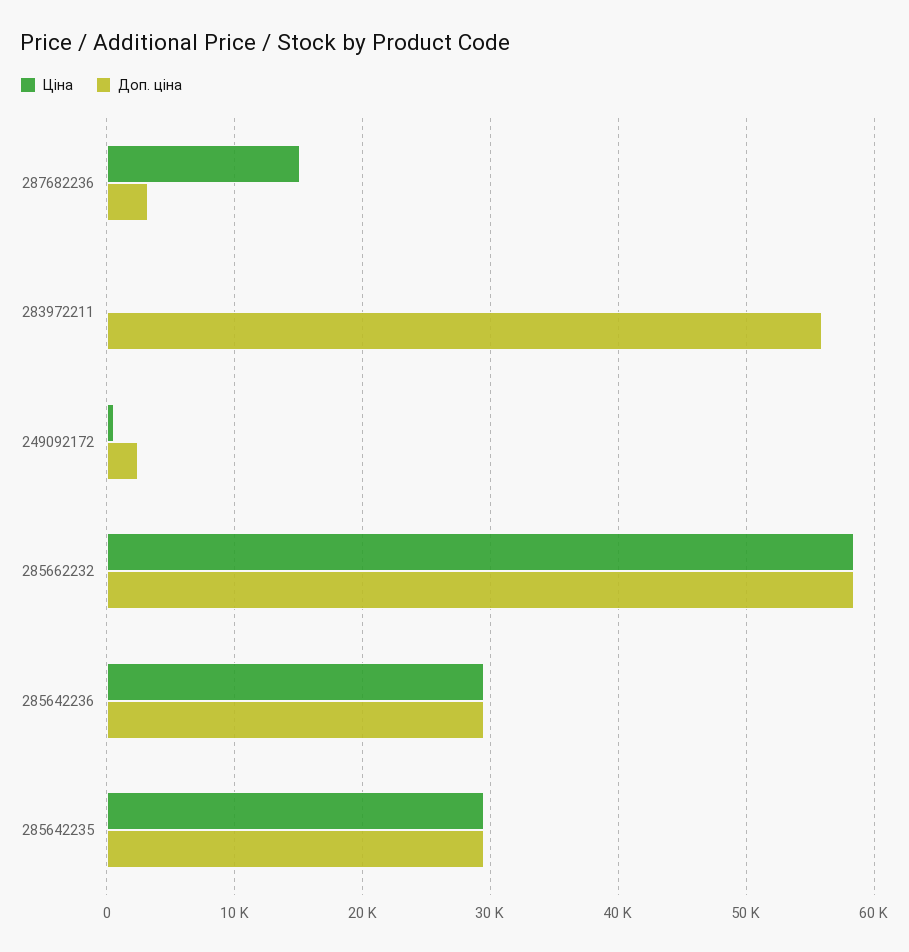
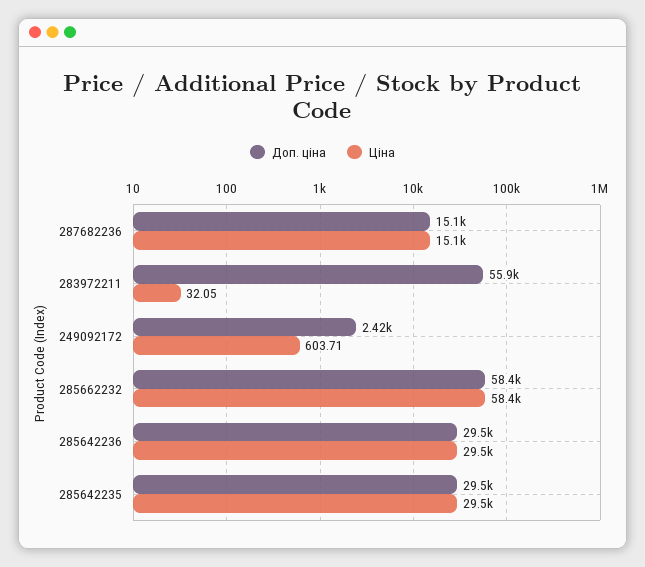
  {
    "Ціна": {
      "287682236": 15100,
      "283972211": 32.05,
      "249092172": 603.71,
      "285662232": 58400,
      "285642236": 29500,
      "285642235": 29500
    },
    "Доп. ціна": {
-     "287682236": 3000,
+     "287682236": 15100,
      "283972211": 55900,
      "249092172": 2420,
      "285662232": 58400,
      "285642236": 29500,
      "285642235": 29500
    }
  }

